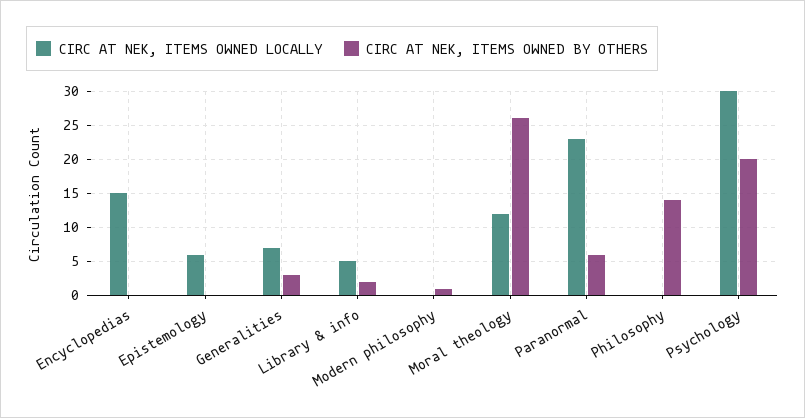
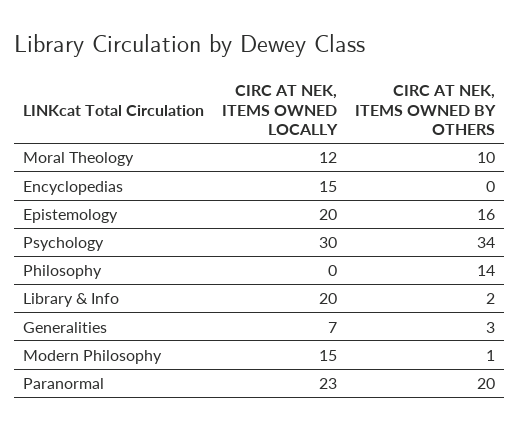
  {
    "CIRC AT NEK, ITEMS OWNED LOCALLY": {
      "Encyclopedias": 15,
-     "Epistemology": 6,
+     "Epistemology": 20,
      "Generalities": 7,
-     "Library & info": 5,
+     "Library & info": 20,
-     "Modern philosophy": 0,
+     "Modern philosophy": 15,
      "Moral theology": 12,
      "Paranormal": 23,
      "Philosophy": 0,
      "Psychology": 30
    },
    "CIRC AT NEK, ITEMS OWNED BY OTHERS": {
      "Encyclopedias": 0,
-     "Epistemology": 0,
+     "Epistemology": 16,
      "Generalities": 3,
      "Library & info": 2,
      "Modern philosophy": 1,
-     "Moral theology": 26,
+     "Moral theology": 10,
-     "Paranormal": 6,
+     "Paranormal": 20,
      "Philosophy": 14,
-     "Psychology": 20
+     "Psychology": 34
    }
  }

